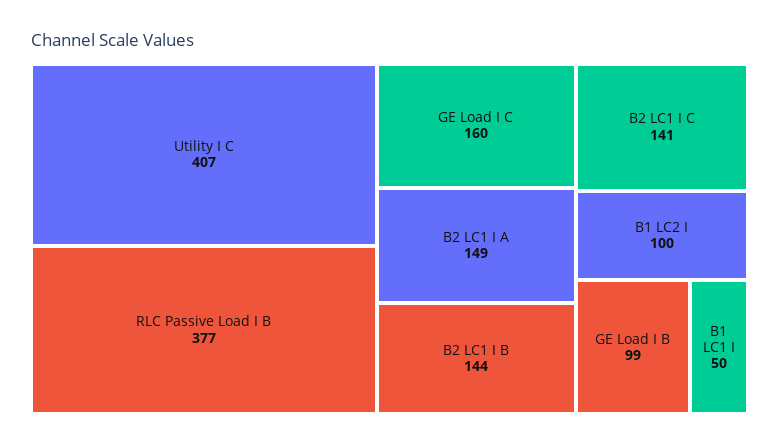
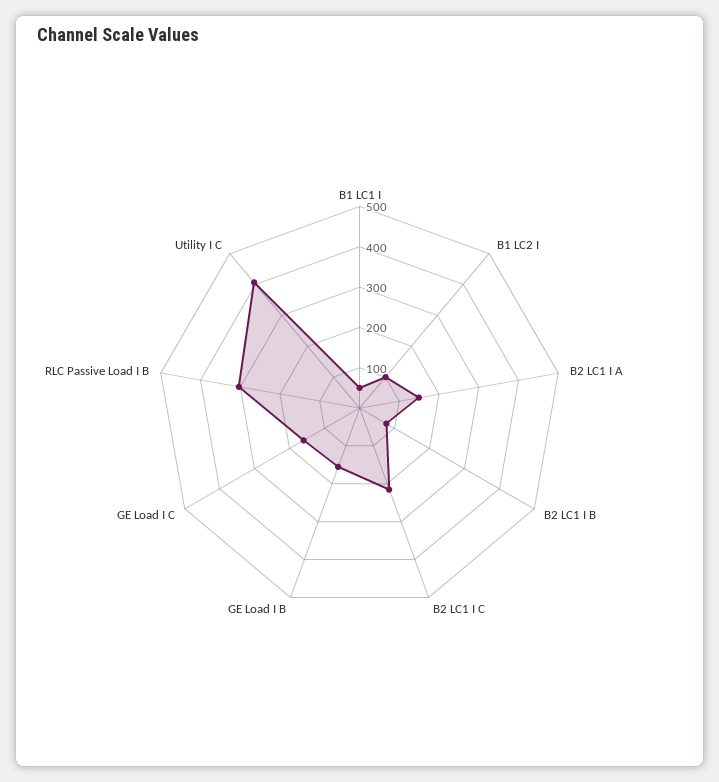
  {
    "Utility I C": 407,
-   "RLC Passive Load I B": 377,
+   "RLC Passive Load I B": 300,
    "GE Load I C": 160,
    "B2 LC1 I A": 149,
-   "B2 LC1 I B": 144,
+   "B2 LC1 I B": 80,
-   "B2 LC1 I C": 141,
+   "B2 LC1 I C": 220,
    "B1 LC2 I": 100,
-   "GE Load I B": 99,
+   "GE Load I B": 160,
    "B1 LC1 I": 50
  }

